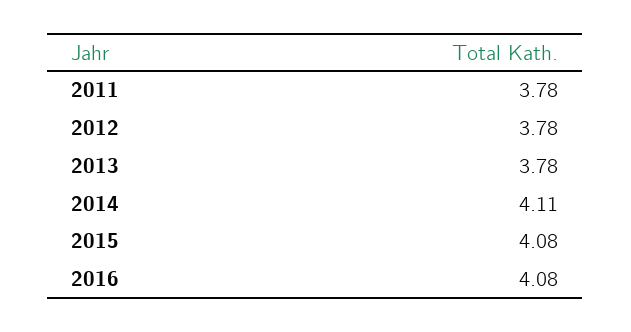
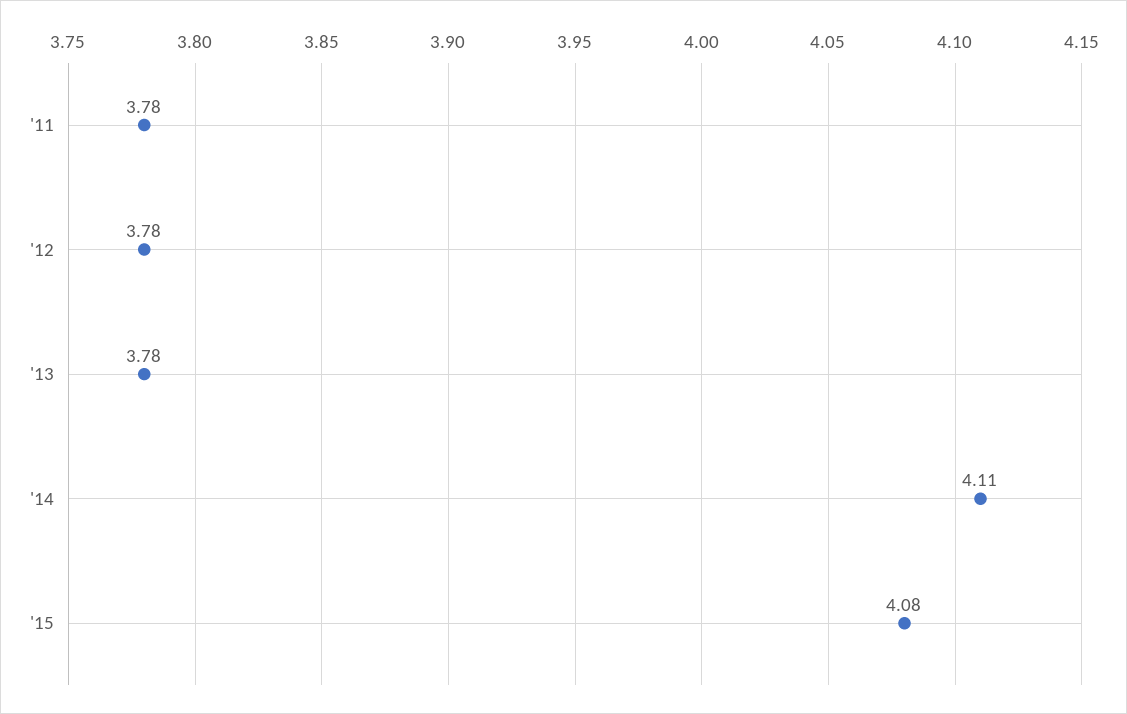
  {
    "2011": 3.78,
    "2012": 3.78,
    "2013": 3.78,
    "2014": 4.11,
-   "2015": 4.08,
+   "2015": 4.08
-   "2016": 4.08
  }

